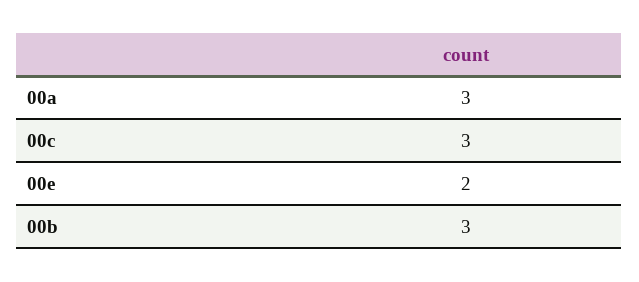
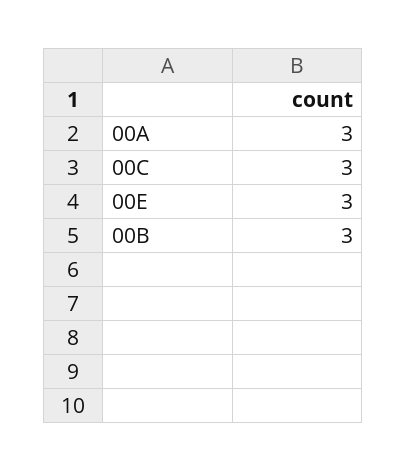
  {
    "00a": 3,
    "00c": 3,
-   "00e": 2,
+   "00e": 3,
    "00b": 3
  }

